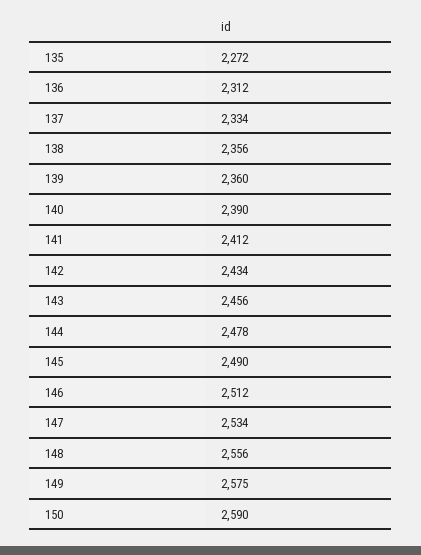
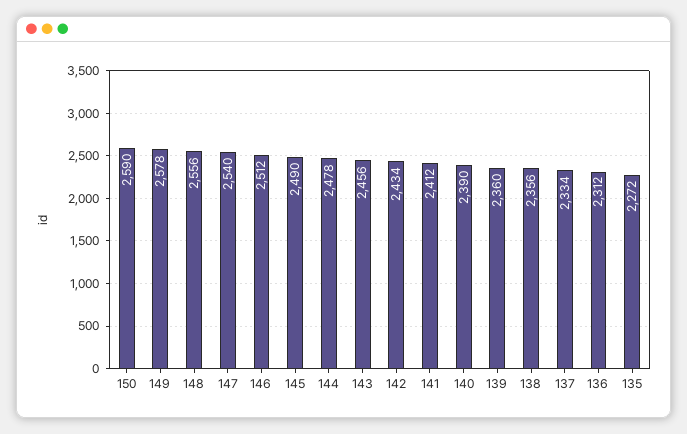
  {
    "135": 2272,
    "136": 2312,
    "137": 2334,
    "138": 2356,
    "139": 2360,
    "140": 2390,
    "141": 2412,
    "142": 2434,
    "143": 2456,
    "144": 2478,
    "145": 2490,
    "146": 2512,
-   "147": 2534,
+   "147": 2540,
    "148": 2556,
-   "149": 2575,
+   "149": 2578,
    "150": 2590
  }

